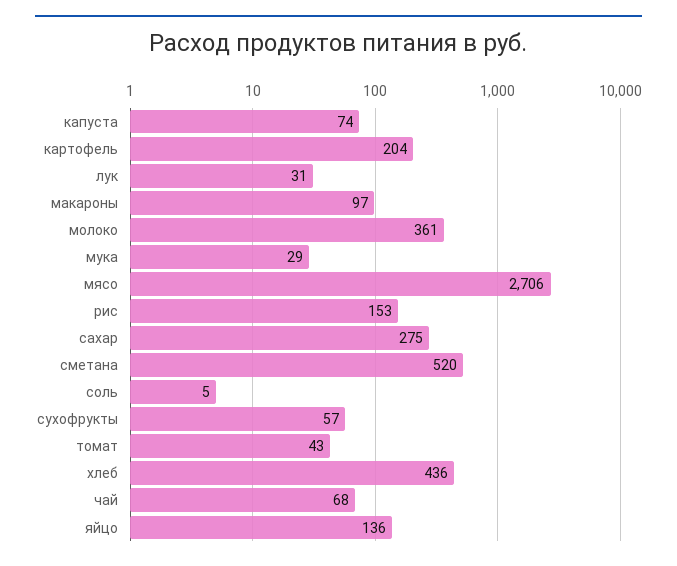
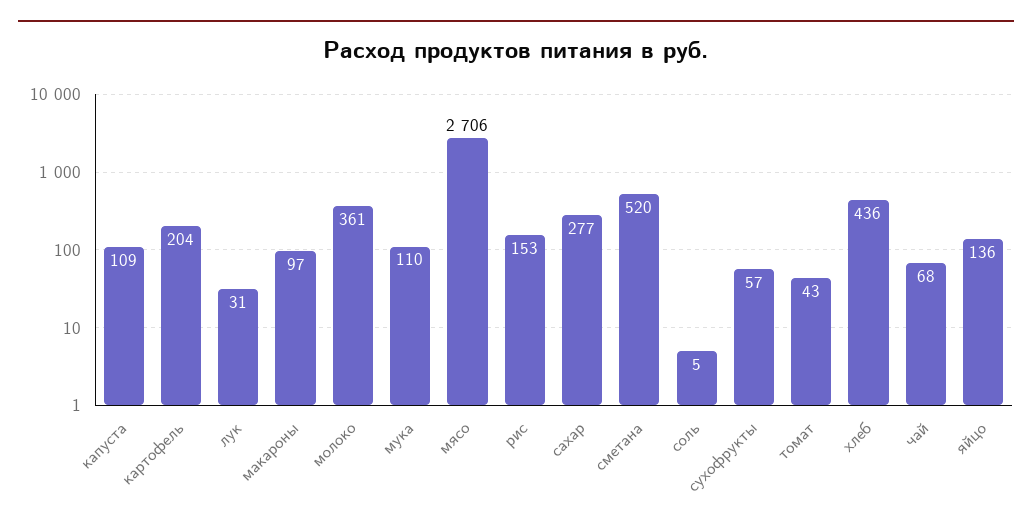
  {
-   "капуста": 74,
+   "капуста": 109,
    "картофель": 204,
    "лук": 31,
    "макароны": 97,
    "молоко": 361,
-   "мука": 29,
+   "мука": 110,
    "мясо": 2706,
    "рис": 153,
-   "сахар": 275,
+   "сахар": 277,
    "сметана": 520,
    "соль": 5,
    "сухофрукты": 57,
    "томат": 43,
    "хлеб": 436,
    "чай": 68,
    "яйцо": 136
  }

